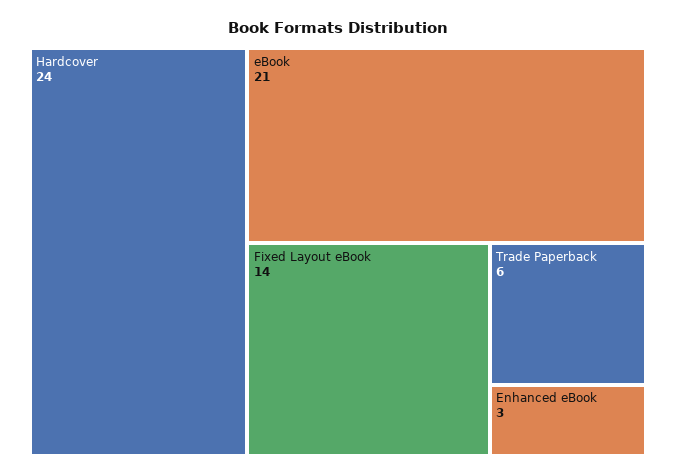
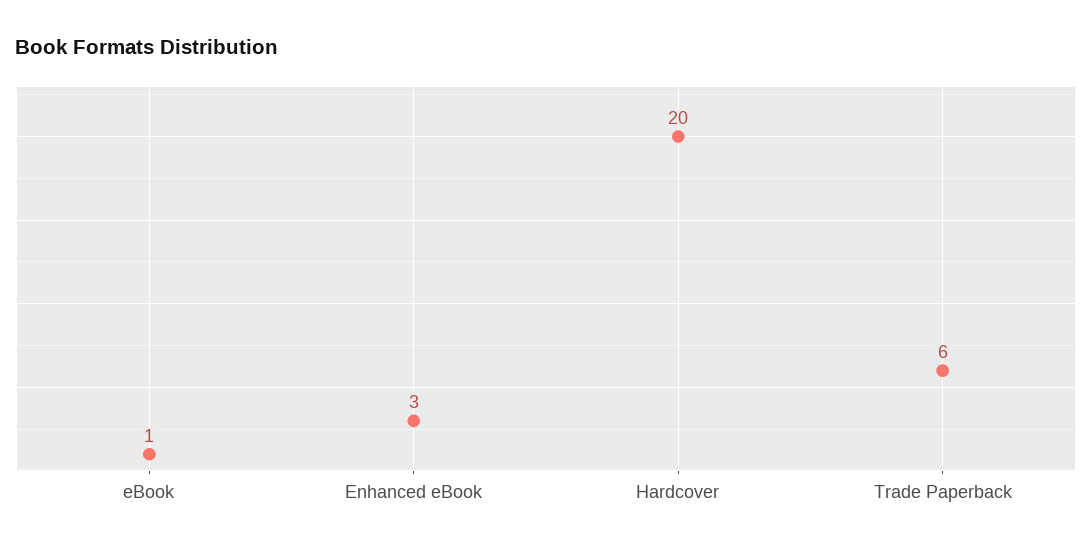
  {
-   "Hardcover": 24,
+   "Hardcover": 20,
-   "eBook": 21,
+   "eBook": 1,
-   "Fixed Layout eBook": 14,
    "Trade Paperback": 6,
    "Enhanced eBook": 3
  }

